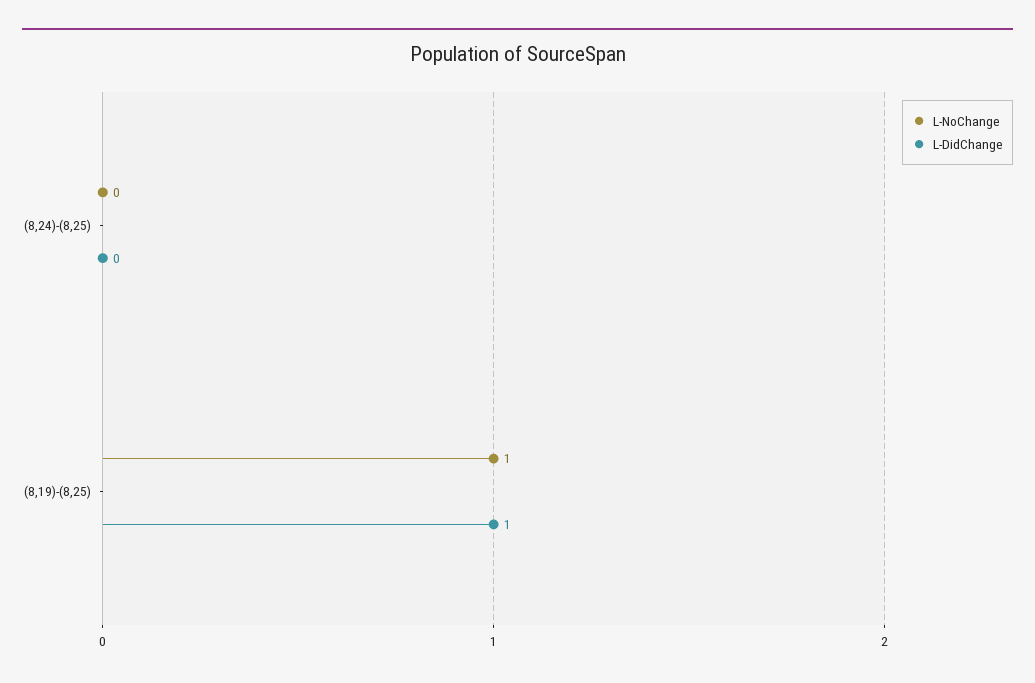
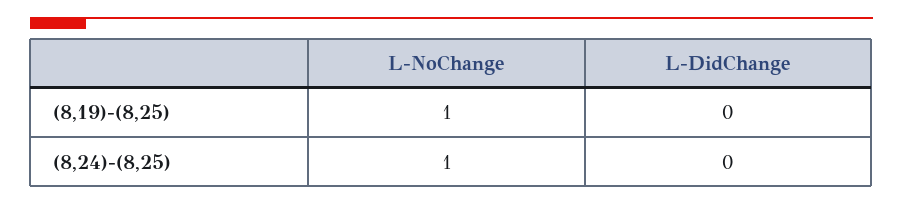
  {
    "L-NoChange": {
-     "(8,24)-(8,25)": 0,
+     "(8,24)-(8,25)": 1,
      "(8,19)-(8,25)": 1
    },
    "L-DidChange": {
      "(8,24)-(8,25)": 0,
-     "(8,19)-(8,25)": 1
+     "(8,19)-(8,25)": 0
    }
  }

